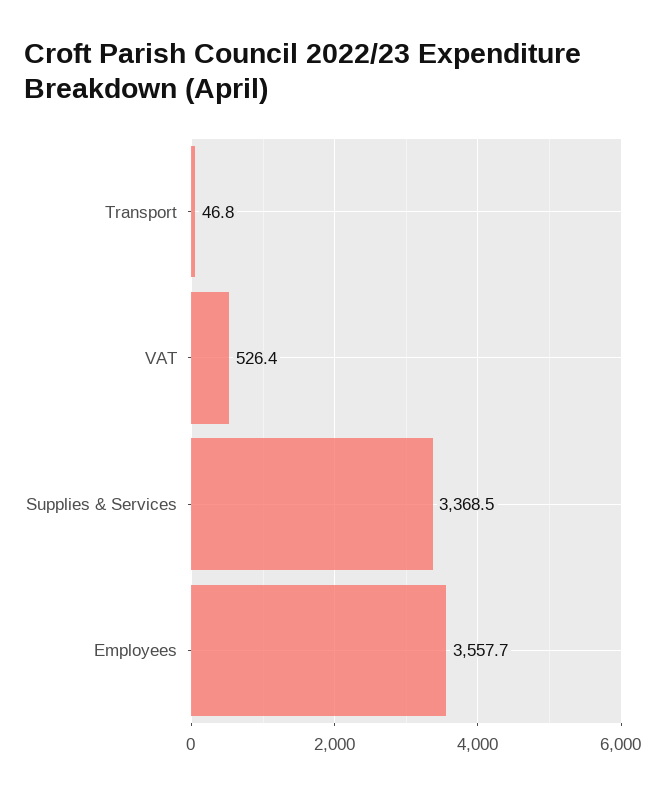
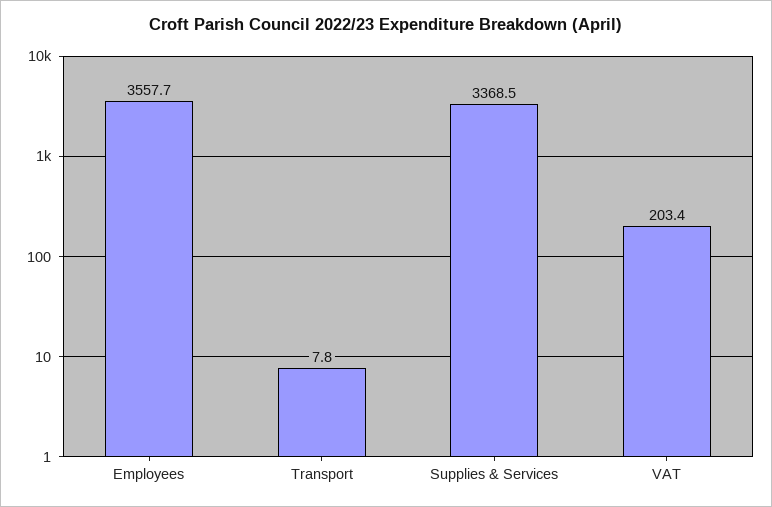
  {
-   "Transport": 46.8,
+   "Transport": 7.8,
-   "VAT": 526.4,
+   "VAT": 203.4,
    "Supplies & Services": 3368.5,
    "Employees": 3557.7
  }

